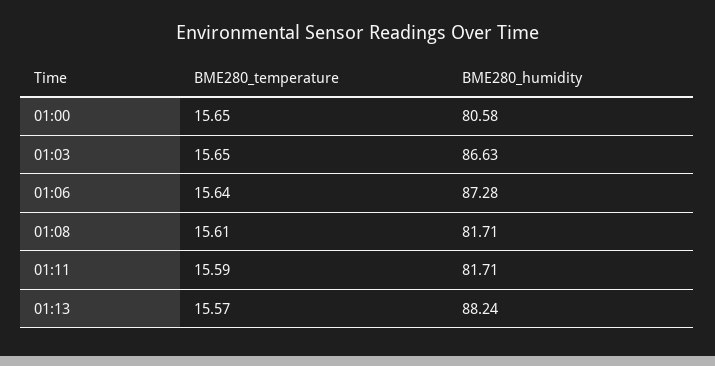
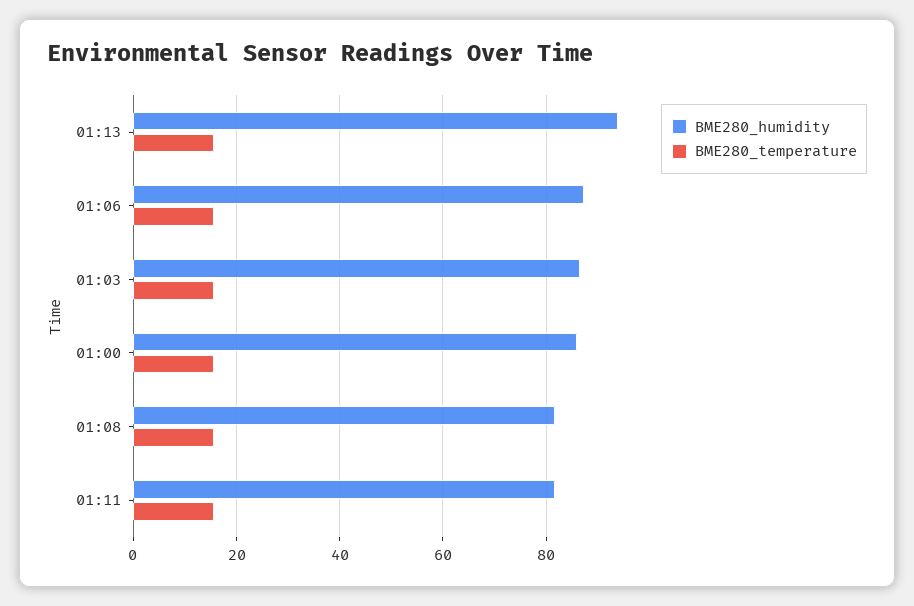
  {
    "BME280_temperature": {
      "01:00": 15.65,
      "01:03": 15.65,
      "01:06": 15.64,
      "01:08": 15.61,
      "01:11": 15.59,
      "01:13": 15.57
    },
    "BME280_humidity": {
-     "01:00": 80.58,
+     "01:00": 86,
      "01:03": 86.63,
      "01:06": 87.28,
      "01:08": 81.71,
      "01:11": 81.71,
-     "01:13": 88.24
+     "01:13": 94
    }
  }

